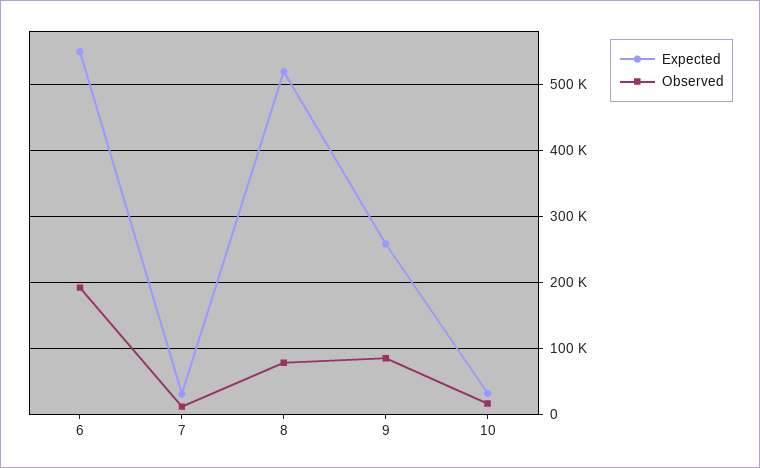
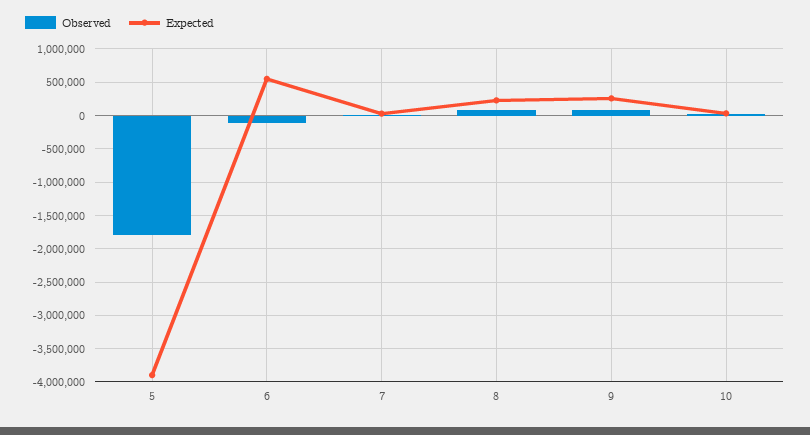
  {
    "Expected": {
      "6": 550000,
      "7": 30000,
-     "8": 520000,
+     "8": 200000,
      "9": 260000,
-     "10": 30000
+     "10": 30000,
+     "5": -3900000
    },
    "Observed": {
-     "6": 190000,
+     "6": -100000,
      "7": 10000,
      "8": 80000,
      "9": 90000,
-     "10": 20000
+     "10": 20000,
+     "5": -1800000
    }
  }

